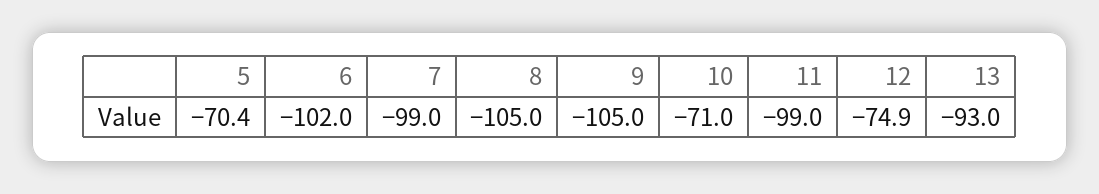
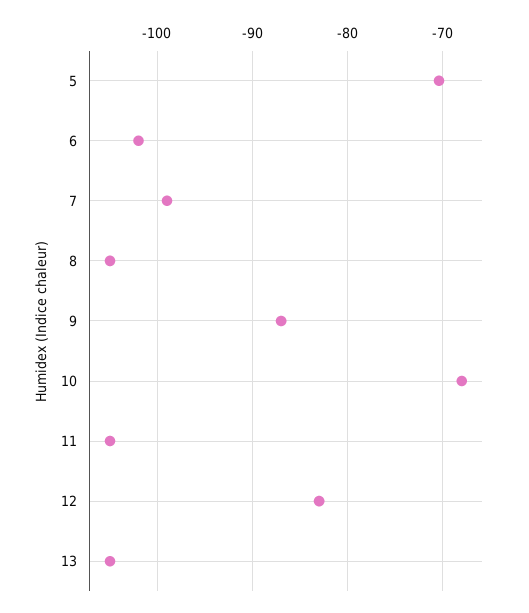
  {
    "5": -70.4,
    "6": -102,
    "7": -99,
    "8": -105,
-   "9": -105,
+   "9": -87,
-   "10": -71,
+   "10": -68,
-   "11": -99,
+   "11": -105,
-   "12": -74.9,
+   "12": -83,
-   "13": -93
+   "13": -105
  }

